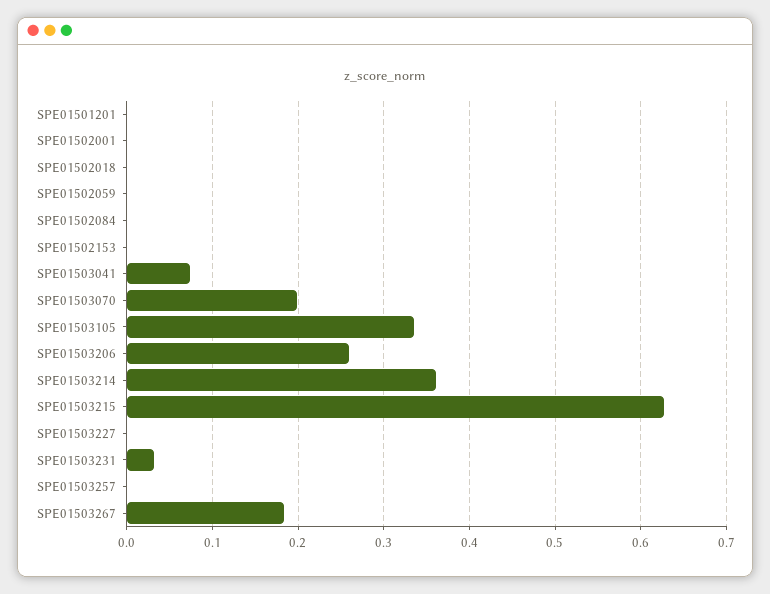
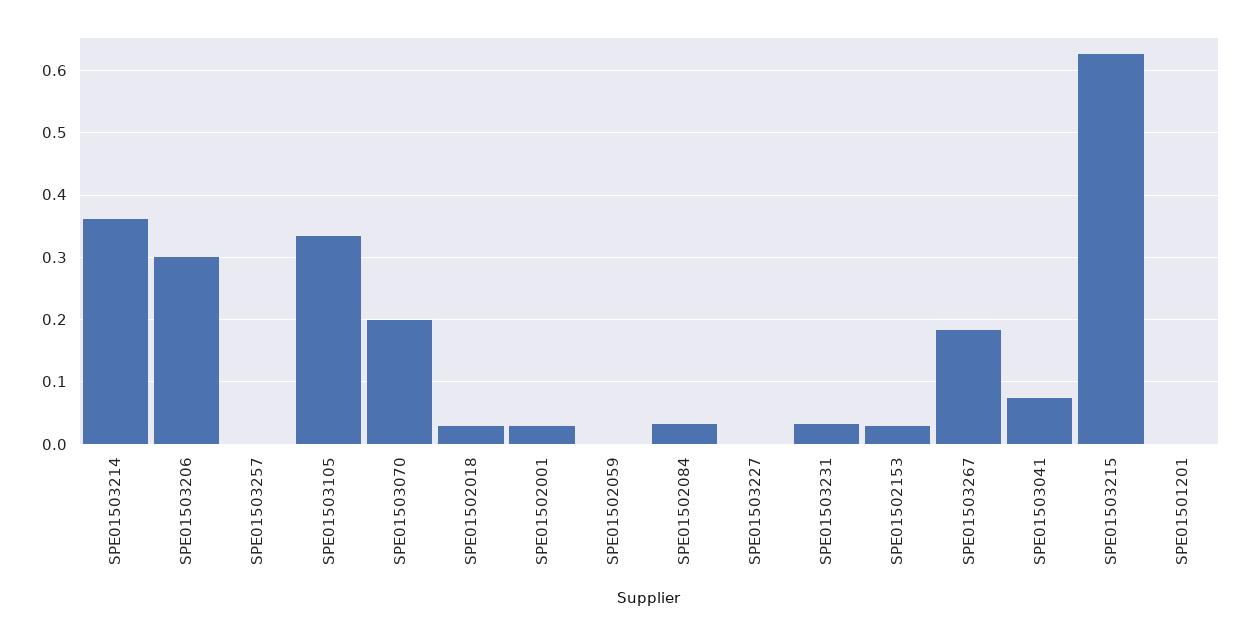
  {
    "SPE01501201": 0,
-   "SPE01502001": 0,
+   "SPE01502001": 0.03,
-   "SPE01502018": 0,
+   "SPE01502018": 0.03,
    "SPE01502059": 0,
-   "SPE01502084": 0,
+   "SPE01502084": 0.03,
-   "SPE01502153": 0,
+   "SPE01502153": 0.03,
    "SPE01503041": 0.07,
    "SPE01503070": 0.2,
    "SPE01503105": 0.34,
-   "SPE01503206": 0.26,
+   "SPE01503206": 0.3,
    "SPE01503214": 0.36,
    "SPE01503215": 0.63,
    "SPE01503227": 0,
    "SPE01503231": 0.03,
    "SPE01503257": 0,
    "SPE01503267": 0.18
  }

